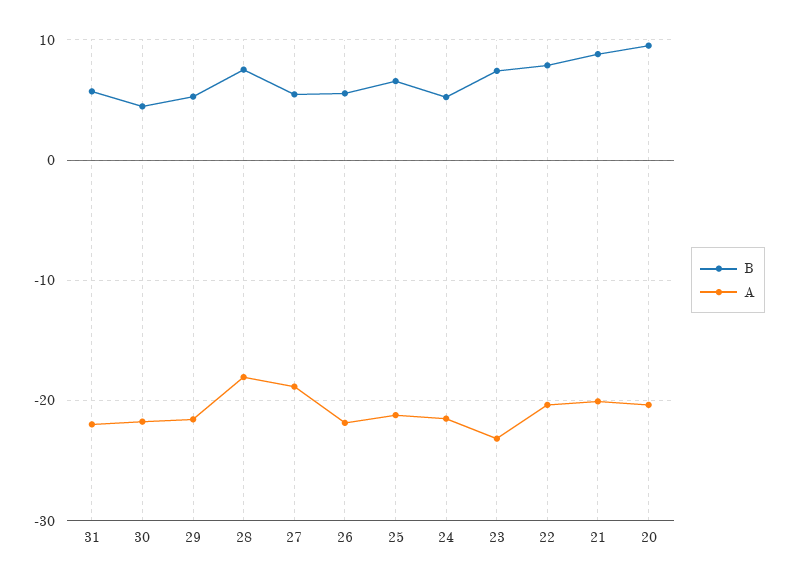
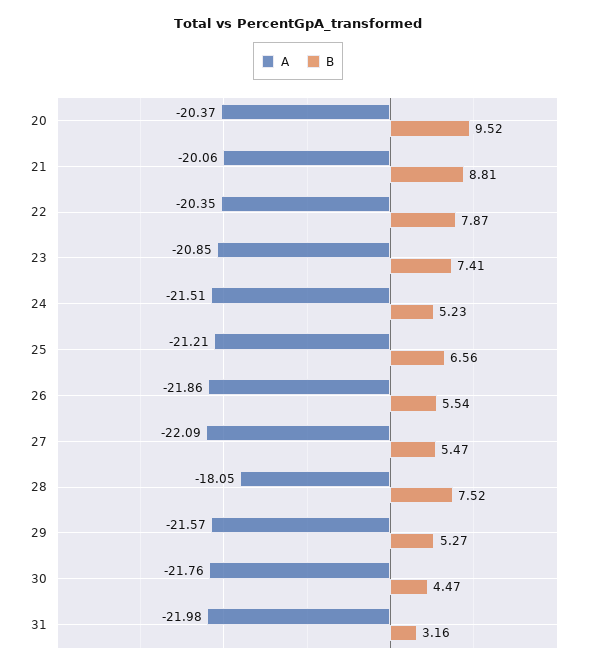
  {
    "B": {
-     "31": 6,
+     "31": 3.16,
      "30": 4.47,
      "29": 5.27,
      "28": 7.52,
      "27": 5.47,
      "26": 5.54,
      "25": 6.56,
      "24": 5.23,
      "23": 7.41,
      "22": 7.87,
      "21": 8.81,
      "20": 9.52
    },
    "A": {
      "31": -21.98,
      "30": -21.76,
      "29": -21.57,
      "28": -18.05,
-     "27": -19,
+     "27": -22.09,
      "26": -21.86,
      "25": -21.21,
      "24": -21.51,
-     "23": -23,
+     "23": -20.85,
      "22": -20.35,
      "21": -20.06,
      "20": -20.37
    }
  }

